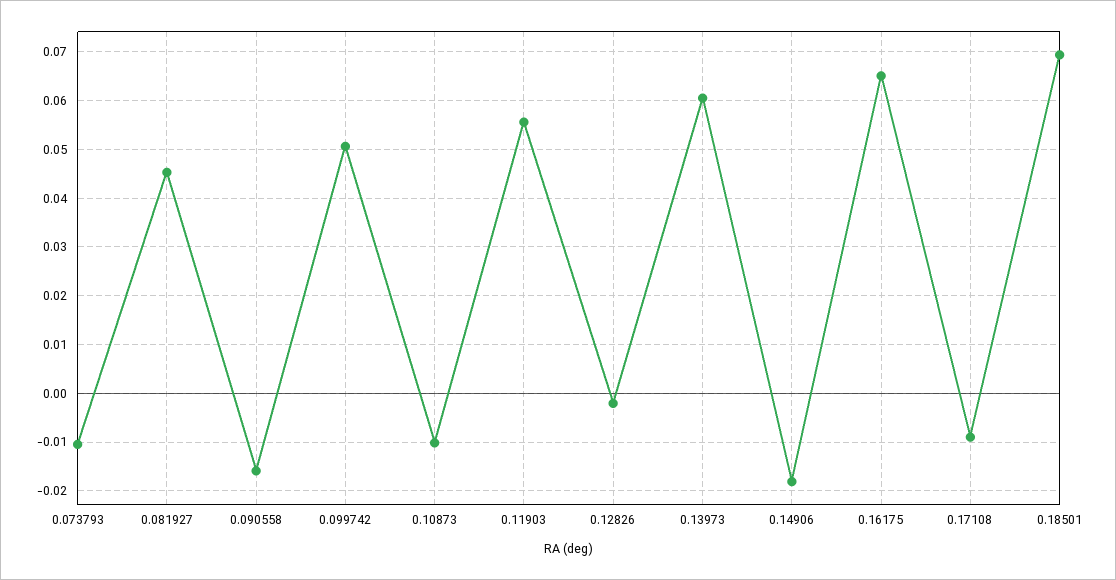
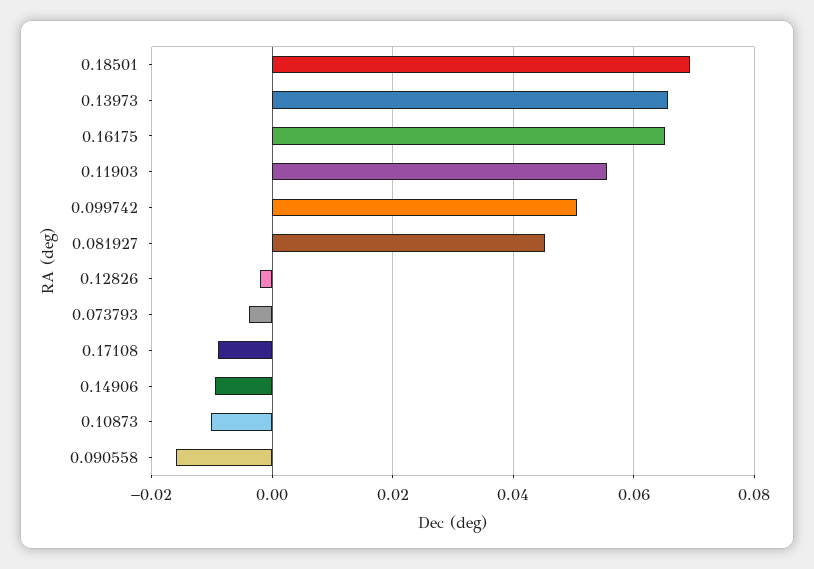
  {
-   "0.073793": -0.01,
+   "0.073793": -0.004,
    "0.081927": 0.046,
    "0.090558": -0.016,
    "0.099742": 0.05,
    "0.10873": -0.01,
    "0.11903": 0.056,
    "0.12826": -0.002,
-   "0.13973": 0.06,
+   "0.13973": 0.066,
-   "0.14906": -0.018,
+   "0.14906": -0.01,
    "0.16175": 0.066,
    "0.17108": -0.01,
    "0.18501": 0.07
  }

